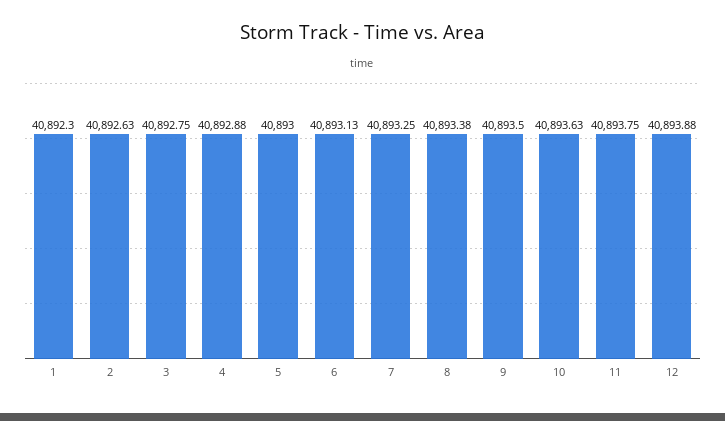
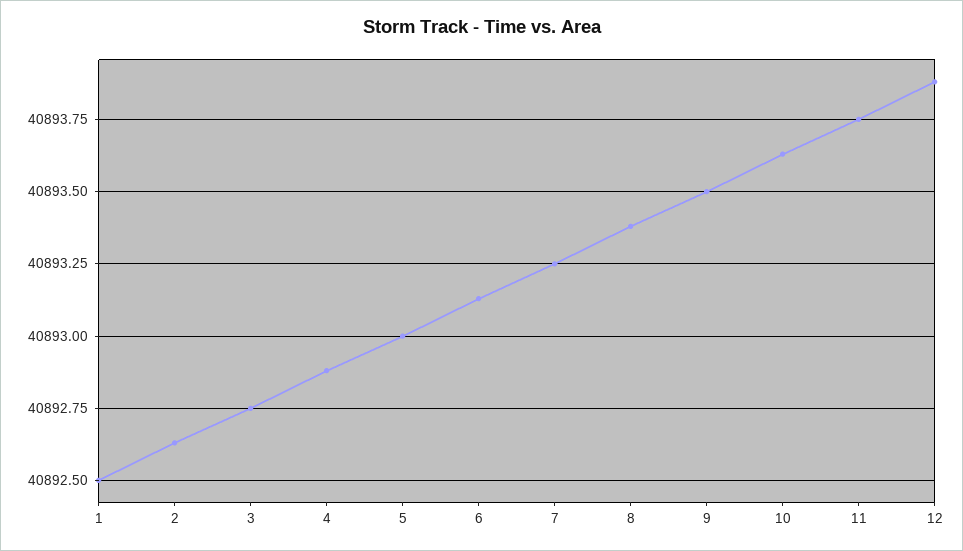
  {
-   "1": 40892.3,
+   "1": 40892.5,
    "2": 40892.63,
    "3": 40892.75,
    "4": 40892.88,
    "5": 40893,
    "6": 40893.13,
    "7": 40893.25,
    "8": 40893.38,
    "9": 40893.5,
    "10": 40893.63,
    "11": 40893.75,
    "12": 40893.88
  }

